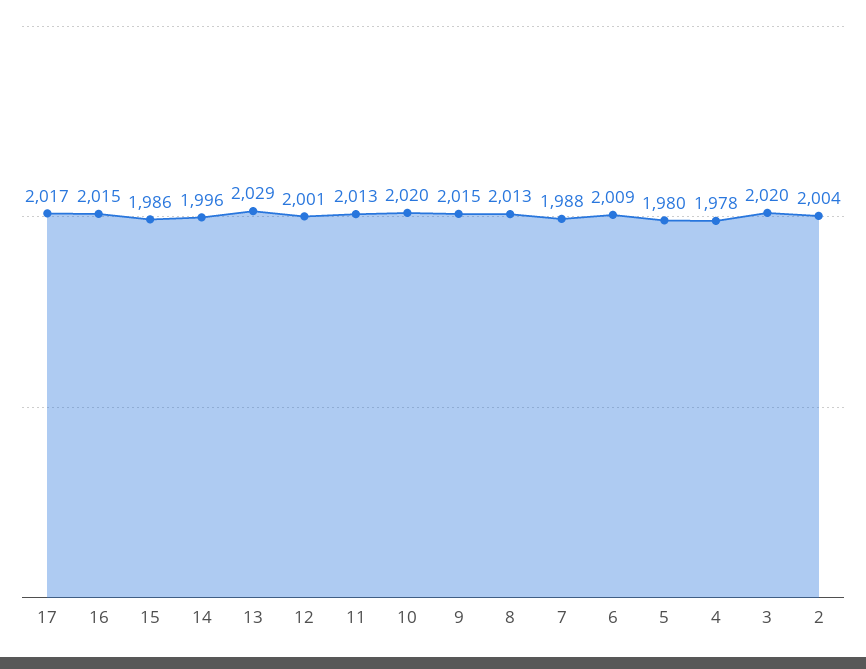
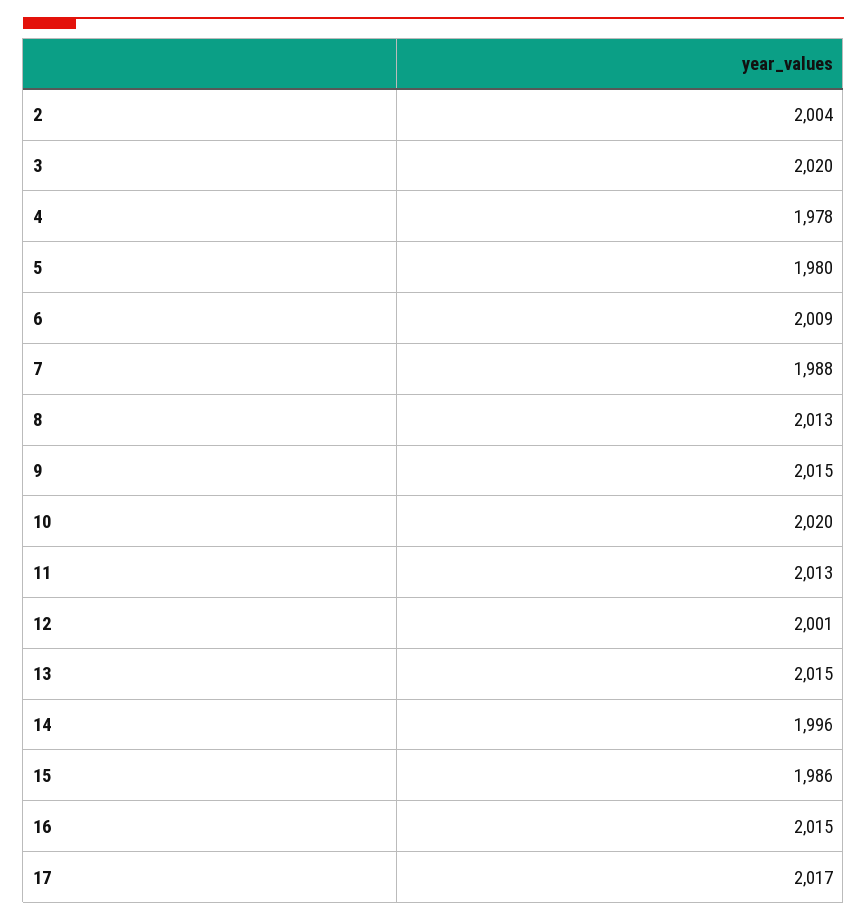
  {
    "17": 2017,
    "16": 2015,
    "15": 1986,
    "14": 1996,
-   "13": 2029,
+   "13": 2015,
    "12": 2001,
    "11": 2013,
    "10": 2020,
    "9": 2015,
    "8": 2013,
    "7": 1988,
    "6": 2009,
    "5": 1980,
    "4": 1978,
    "3": 2020,
    "2": 2004
  }

